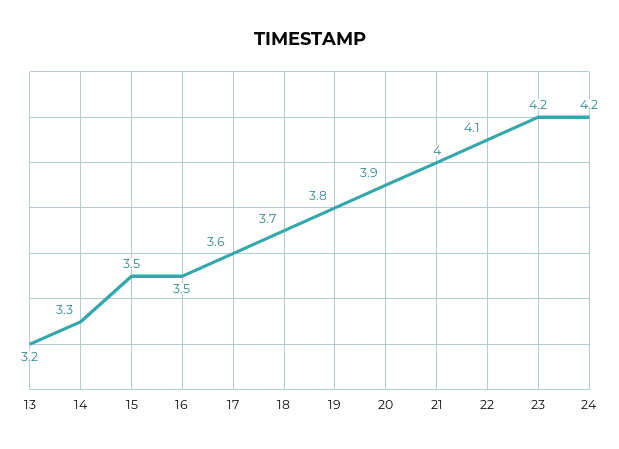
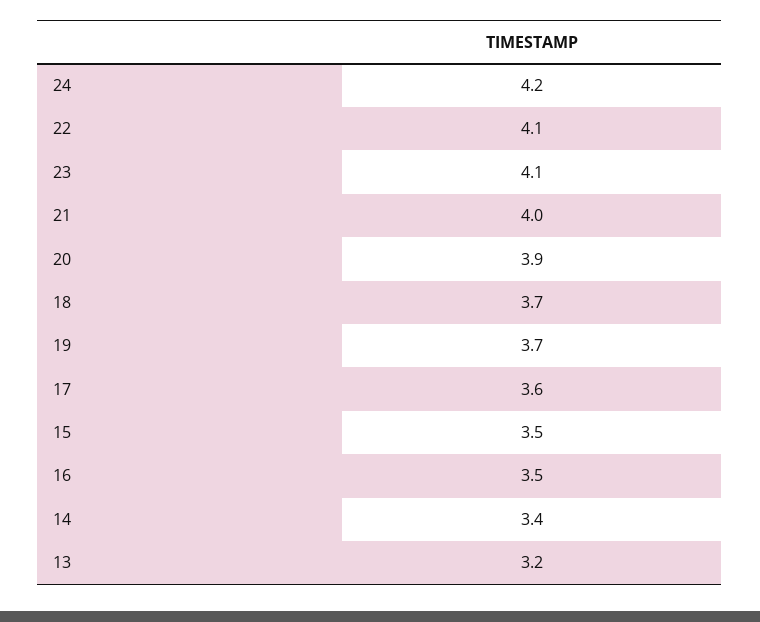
  {
    "13": 3.2,
-   "14": 3.3,
+   "14": 3.4,
    "15": 3.5,
    "16": 3.5,
    "17": 3.6,
    "18": 3.7,
-   "19": 3.8,
+   "19": 3.7,
    "20": 3.9,
    "21": 4,
    "22": 4.1,
-   "23": 4.2,
+   "23": 4.1,
    "24": 4.2
  }

